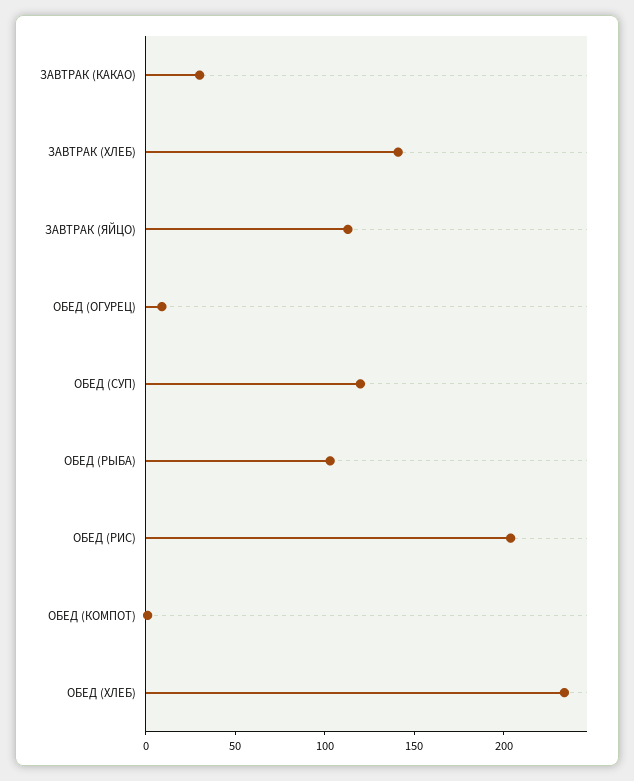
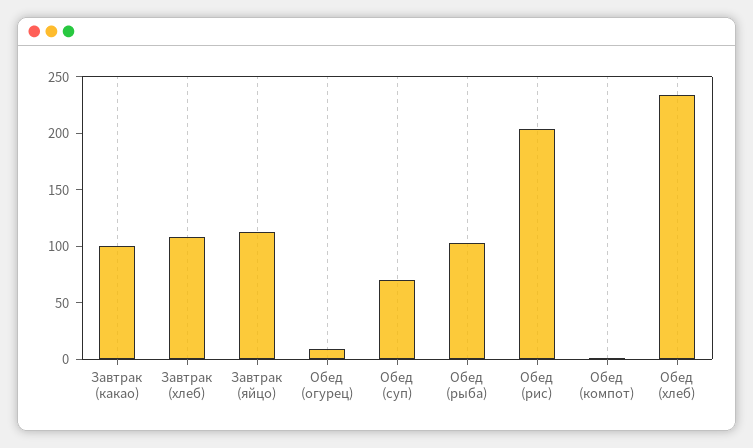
  {
-   "ЗАВТРАК (КАКАО)": 30,
+   "ЗАВТРАК (КАКАО)": 100,
-   "ЗАВТРАК (ХЛЕБ)": 140,
+   "ЗАВТРАК (ХЛЕБ)": 110,
    "ЗАВТРАК (ЯЙЦО)": 110,
    "ОБЕД (ОГУРЕЦ)": 10,
-   "ОБЕД (СУП)": 120,
+   "ОБЕД (СУП)": 70,
    "ОБЕД (РЫБА)": 100,
    "ОБЕД (РИС)": 200,
    "ОБЕД (КОМПОТ)": 0,
    "ОБЕД (ХЛЕБ)": 230
  }

